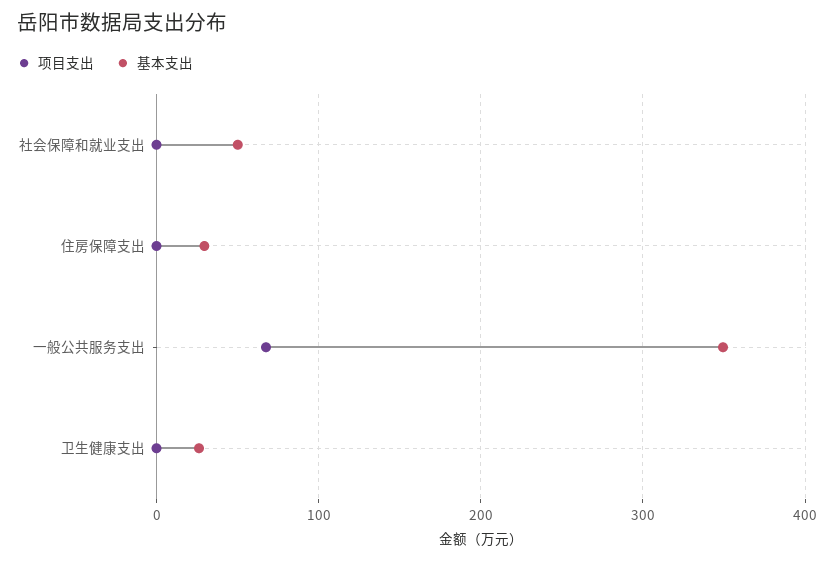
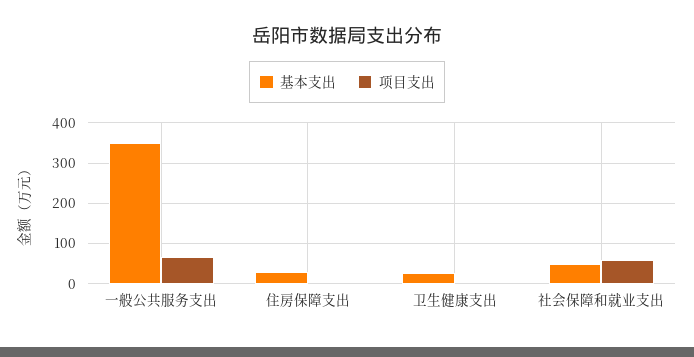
  {
    "项目支出": {
-     "社会保障和就业支出": 0,
+     "社会保障和就业支出": 60,
      "住房保障支出": 0,
      "一般公共服务支出": 70,
      "卫生健康支出": 0
    },
    "基本支出": {
      "社会保障和就业支出": 50,
      "住房保障支出": 30,
      "一般公共服务支出": 350,
      "卫生健康支出": 30
    }
  }

